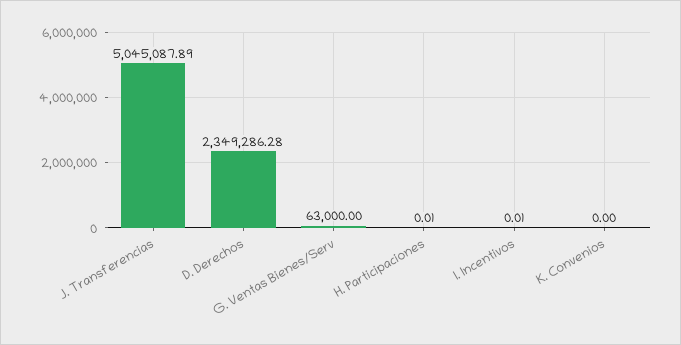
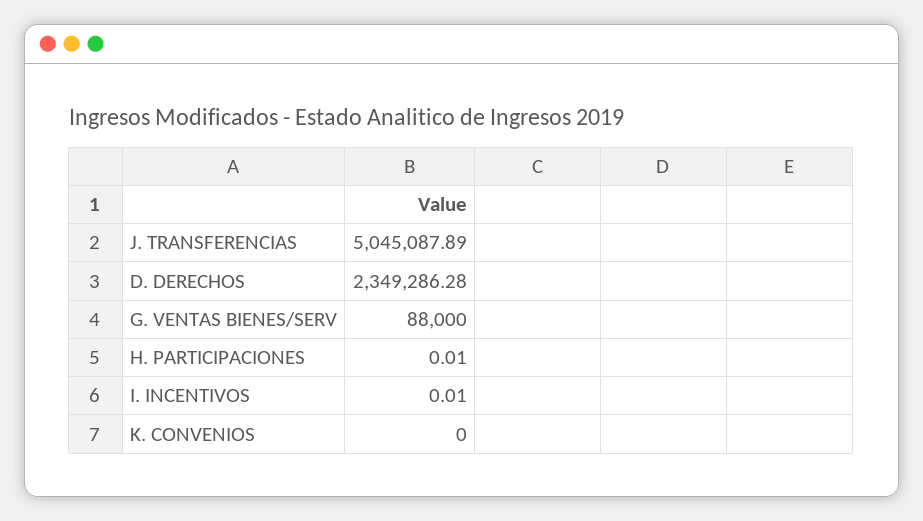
  {
    "J. Transferencias": 5045087.89,
    "D. Derechos": 2349286.28,
-   "G. Ventas Bienes/Serv": 63000,
+   "G. Ventas Bienes/Serv": 88000,
    "H. Participaciones": 0.01,
    "I. Incentivos": 0.01,
    "K. Convenios": 0
  }

